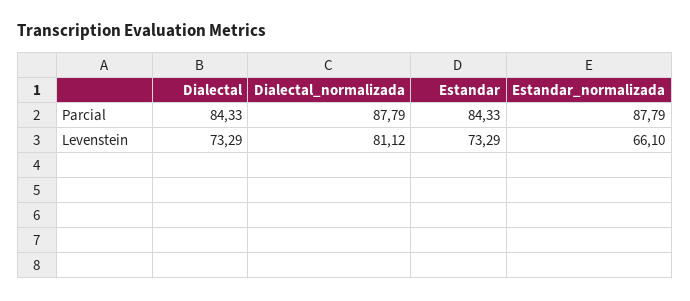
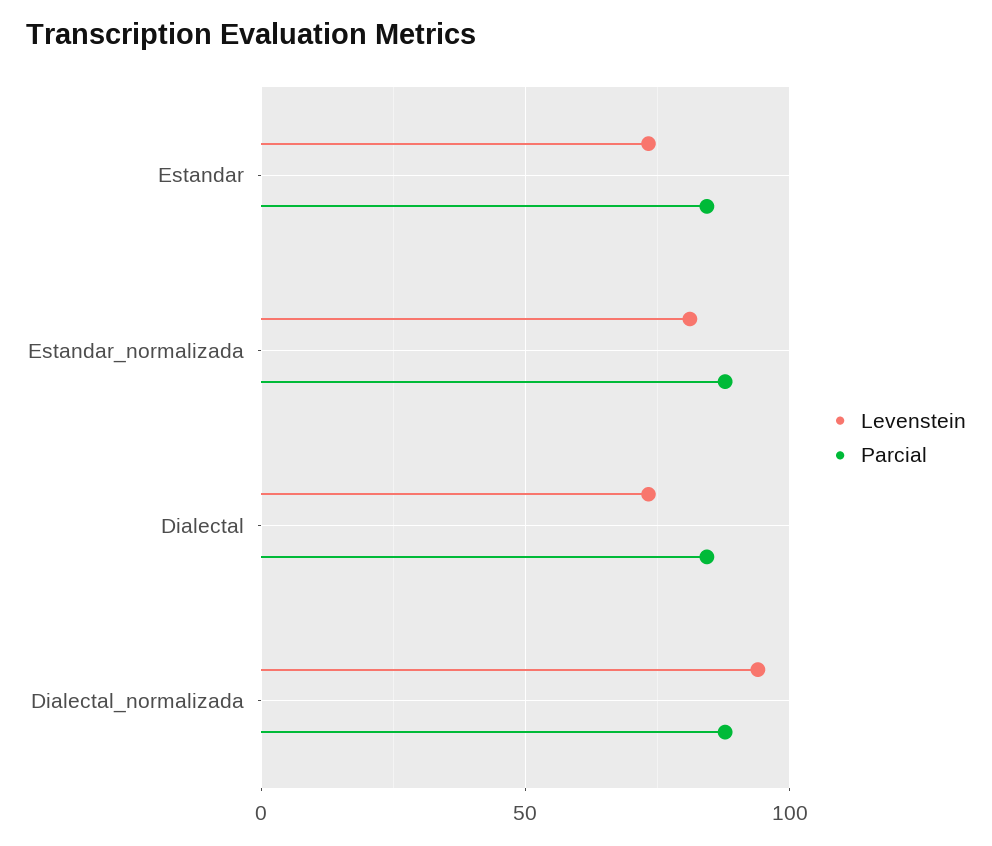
  {
    "Parcial": {
      "Dialectal": 84.33,
      "Dialectal_normalizada": 87.79,
      "Estandar": 84.33,
      "Estandar_normalizada": 87.79
    },
    "Levenstein": {
      "Dialectal": 73.29,
-     "Dialectal_normalizada": 81.12,
+     "Dialectal_normalizada": 95,
      "Estandar": 73.29,
-     "Estandar_normalizada": 66.1
+     "Estandar_normalizada": 80
    }
  }

